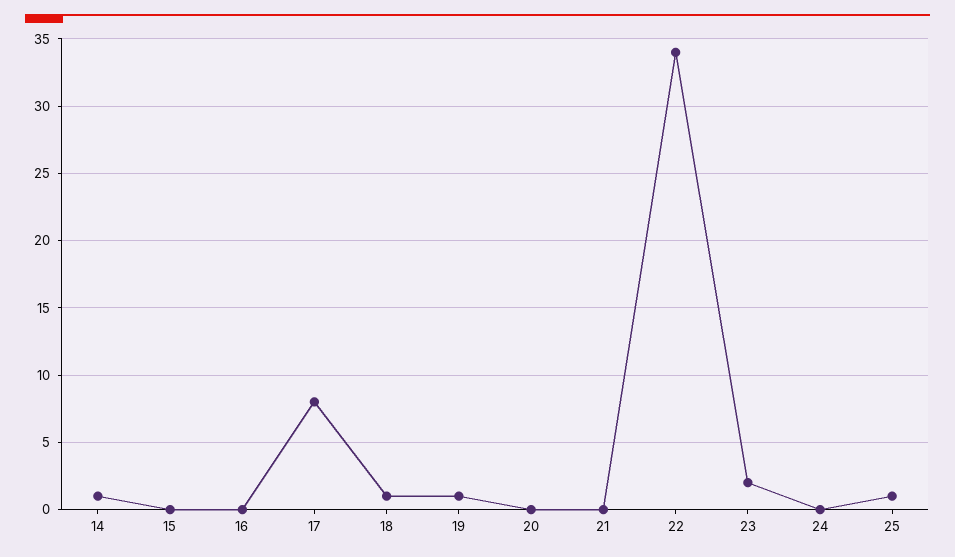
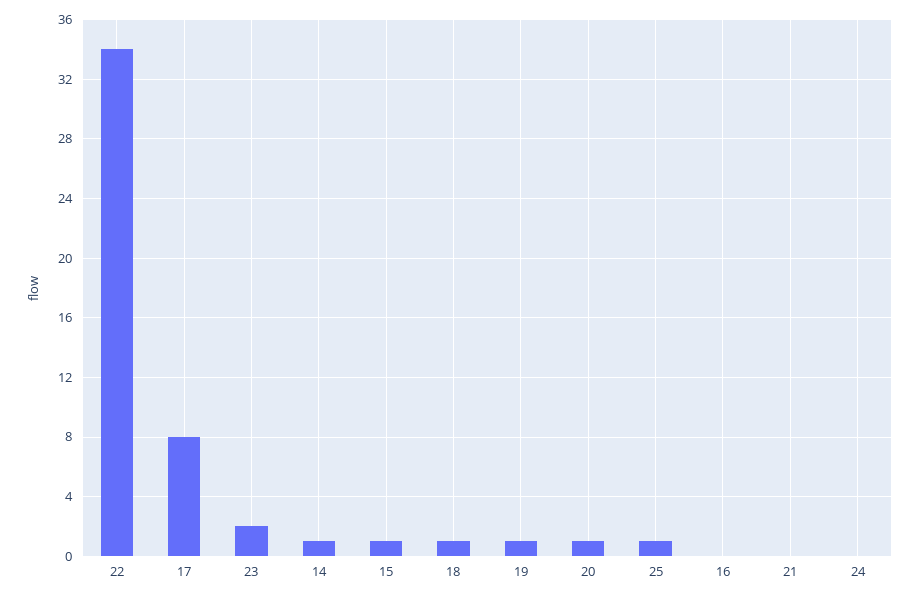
  {
    "14": 1,
-   "15": 0,
+   "15": 1,
    "16": 0,
    "17": 8,
    "18": 1,
    "19": 1,
-   "20": 0,
+   "20": 1,
    "21": 0,
    "22": 34,
    "23": 2,
    "24": 0,
    "25": 1
  }

